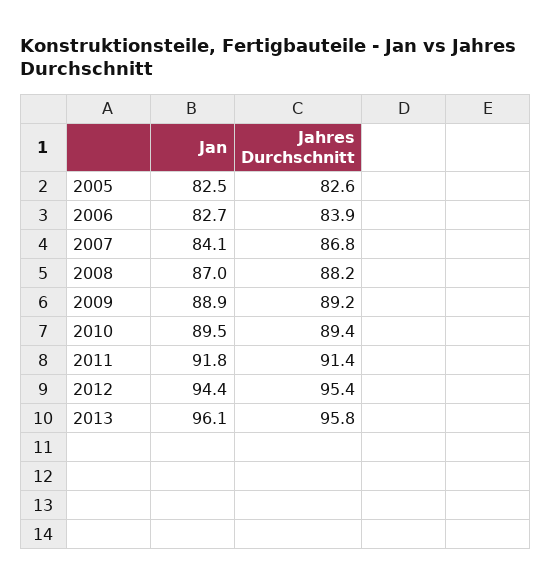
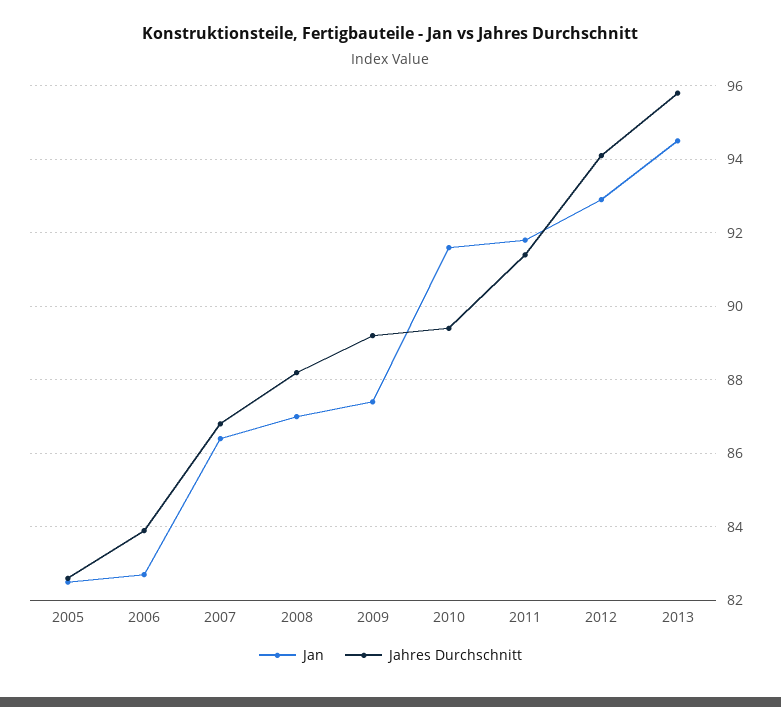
  {
    "Jan": {
      "2005": 82.5,
      "2006": 82.7,
-     "2007": 84.1,
+     "2007": 86.5,
      "2008": 87,
-     "2009": 88.9,
+     "2009": 87.5,
-     "2010": 89.5,
+     "2010": 91.5,
      "2011": 91.8,
-     "2012": 94.4,
+     "2012": 93,
-     "2013": 96.1
+     "2013": 94.5
    },
    "Jahres Durchschnitt": {
      "2005": 82.6,
      "2006": 83.9,
      "2007": 86.8,
      "2008": 88.2,
      "2009": 89.2,
      "2010": 89.4,
      "2011": 91.4,
-     "2012": 95.4,
+     "2012": 94,
      "2013": 95.8
    }
  }

